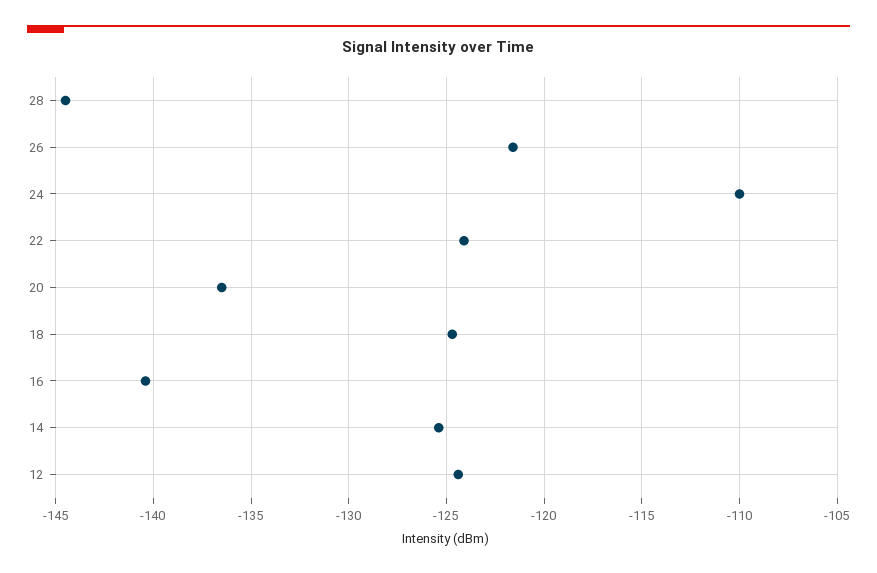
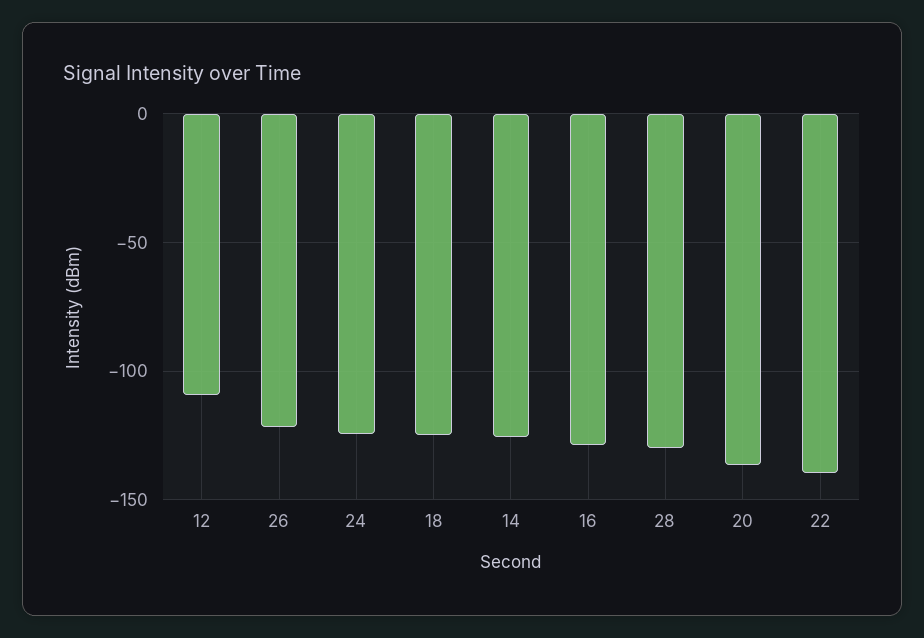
  {
-   "28": -144.5,
+   "28": -130,
    "26": -121.5,
-   "24": -110,
+   "24": -125,
-   "22": -124,
+   "22": -140,
    "20": -136.5,
    "18": -124.5,
-   "16": -140.5,
+   "16": -130,
    "14": -125.5,
-   "12": -124.5
+   "12": -110
  }

